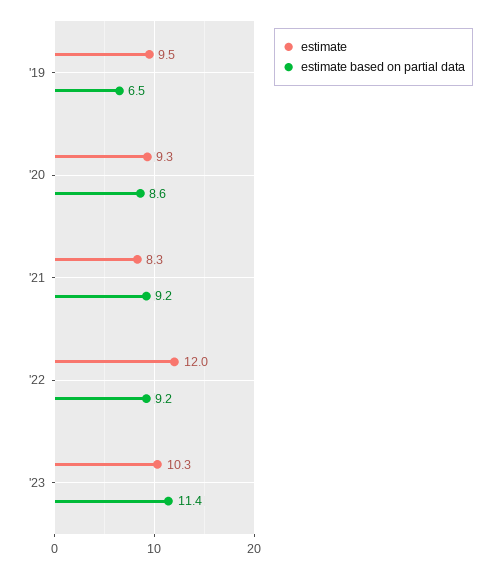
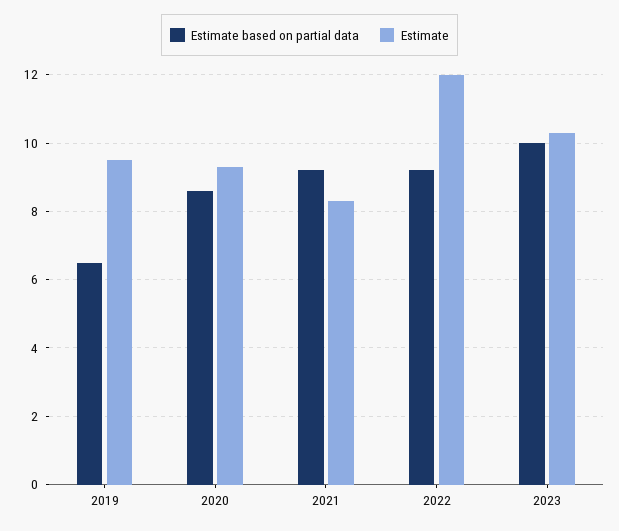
  {
    "estimate": {
      "'19": 9.5,
      "'20": 9.3,
      "'21": 8.3,
      "'22": 12,
      "'23": 10.3
    },
    "estimate based on partial data": {
      "'19": 6.5,
      "'20": 8.6,
      "'21": 9.2,
      "'22": 9.2,
-     "'23": 11.4
+     "'23": 10
    }
  }

